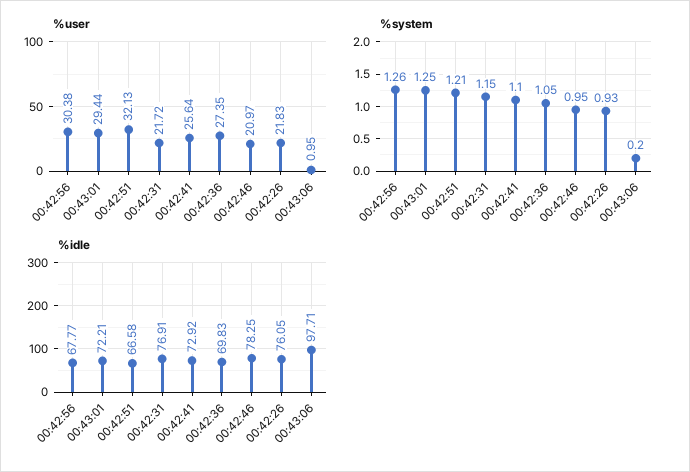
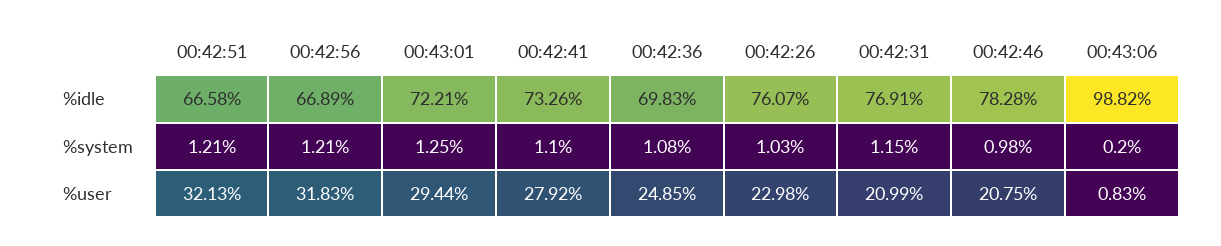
  {
    "%user": {
-     "00:42:56": 30.38,
+     "00:42:56": 31.83,
      "00:43:01": 29.44,
      "00:42:51": 32.13,
-     "00:42:31": 21.72,
+     "00:42:31": 20.99,
-     "00:42:41": 25.64,
+     "00:42:41": 27.92,
-     "00:42:36": 27.35,
+     "00:42:36": 24.85,
-     "00:42:46": 20.97,
+     "00:42:46": 20.75,
-     "00:42:26": 21.83,
+     "00:42:26": 22.98,
-     "00:43:06": 0.95
+     "00:43:06": 0.83
    },
    "%system": {
-     "00:42:56": 1.26,
+     "00:42:56": 1.21,
      "00:43:01": 1.25,
      "00:42:51": 1.21,
      "00:42:31": 1.15,
      "00:42:41": 1.1,
-     "00:42:36": 1.05,
+     "00:42:36": 1.08,
-     "00:42:46": 0.95,
+     "00:42:46": 0.98,
-     "00:42:26": 0.93,
+     "00:42:26": 1.03,
      "00:43:06": 0.2
    },
    "%idle": {
-     "00:42:56": 67.77,
+     "00:42:56": 66.89,
      "00:43:01": 72.21,
      "00:42:51": 66.58,
      "00:42:31": 76.91,
-     "00:42:41": 72.92,
+     "00:42:41": 73.26,
      "00:42:36": 69.83,
-     "00:42:46": 78.25,
+     "00:42:46": 78.28,
-     "00:42:26": 76.05,
+     "00:42:26": 76.07,
-     "00:43:06": 97.71
+     "00:43:06": 98.82
    }
  }

